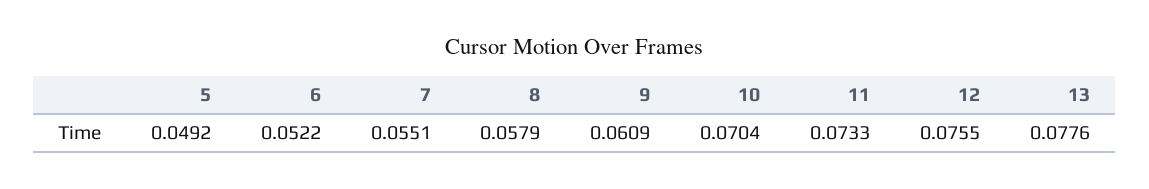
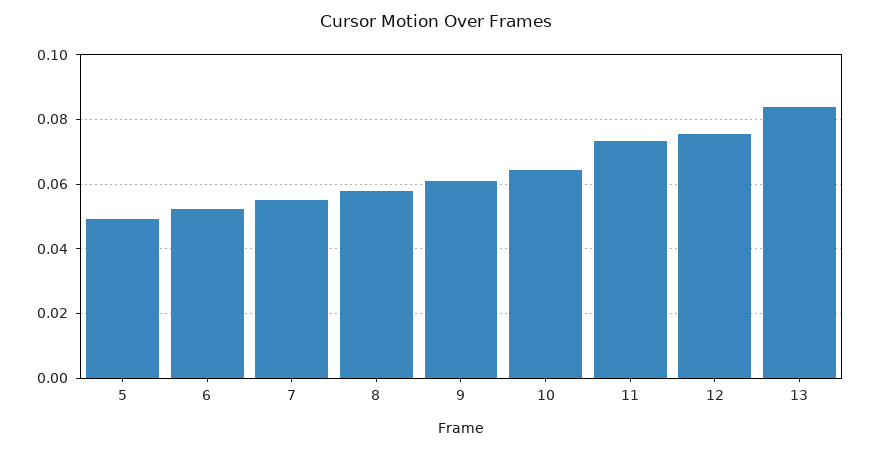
  {
    "5": 0.0492,
    "6": 0.0522,
    "7": 0.0551,
    "8": 0.0579,
    "9": 0.0609,
-   "10": 0.0704,
+   "10": 0.064,
    "11": 0.0733,
    "12": 0.0755,
-   "13": 0.0776
+   "13": 0.084
  }

